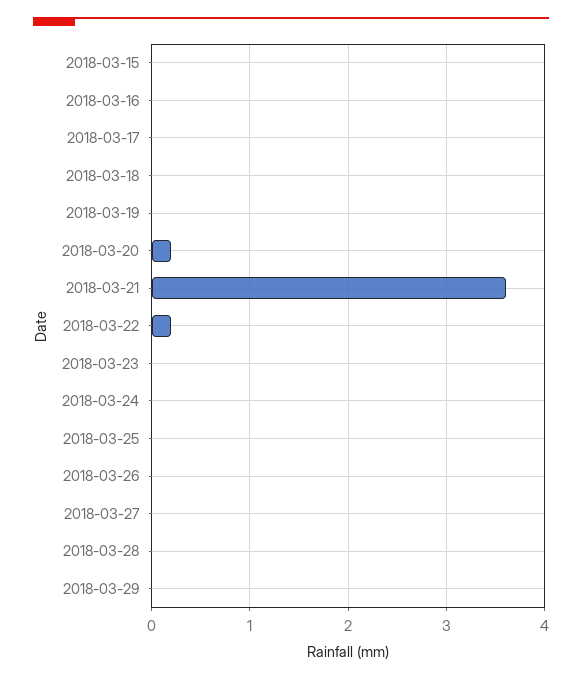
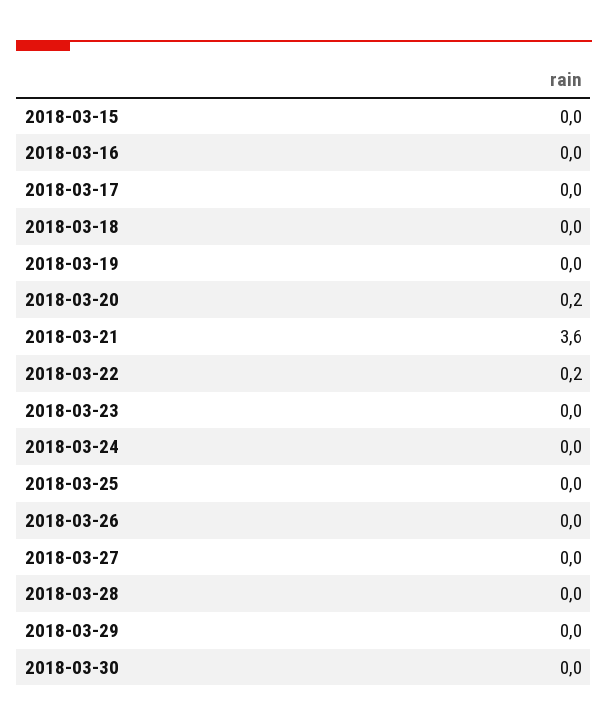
  {
    "2018-03-15": 0,
    "2018-03-16": 0,
    "2018-03-17": 0,
    "2018-03-18": 0,
    "2018-03-19": 0,
    "2018-03-20": 0.2,
    "2018-03-21": 3.6,
    "2018-03-22": 0.2,
    "2018-03-23": 0,
    "2018-03-24": 0,
    "2018-03-25": 0,
    "2018-03-26": 0,
    "2018-03-27": 0,
    "2018-03-28": 0,
-   "2018-03-29": 0
+   "2018-03-29": 0,
+   "2018-03-30": 0
  }

